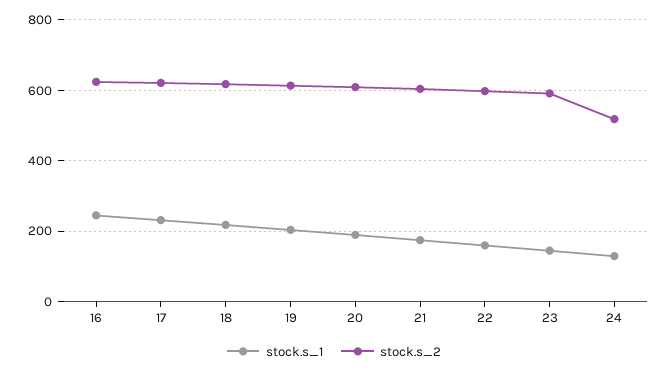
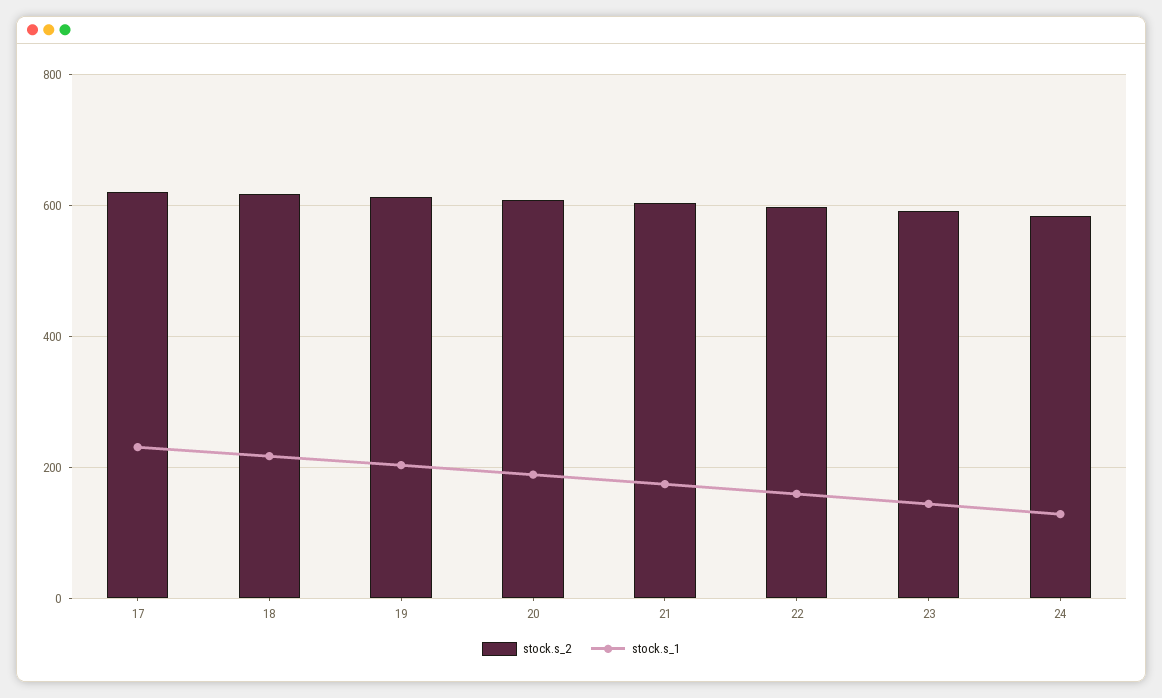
  {
    "stock.s_1": {
-     "16": 240,
      "17": 240,
      "18": 220,
      "19": 200,
      "20": 180,
      "21": 180,
      "22": 160,
      "23": 140,
      "24": 120
    },
    "stock.s_2": {
-     "16": 620,
      "17": 620,
      "18": 620,
      "19": 620,
      "20": 600,
      "21": 600,
      "22": 600,
      "23": 600,
-     "24": 520
+     "24": 580
    }
  }

